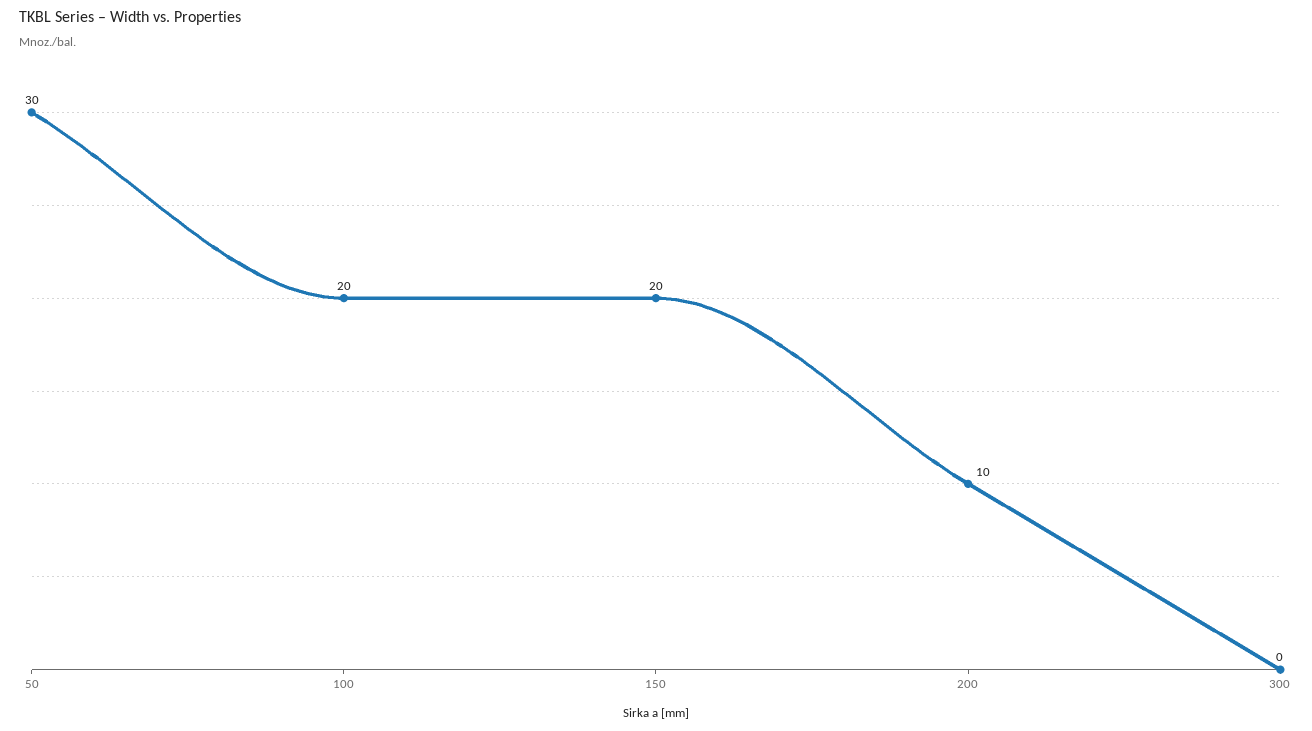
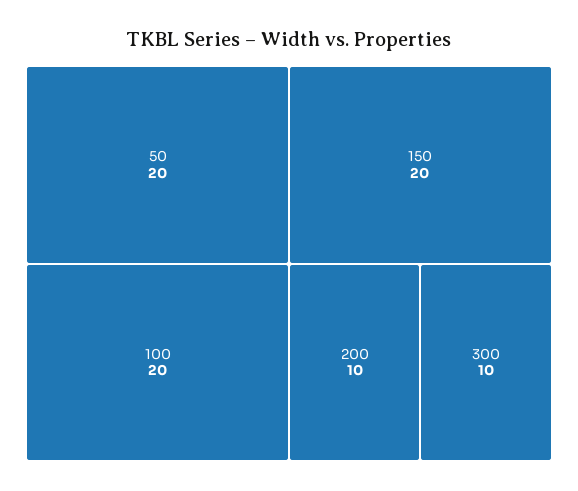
  {
-   "50": 30,
+   "50": 20,
    "100": 20,
    "150": 20,
    "200": 10,
-   "300": 0
+   "300": 10
  }

